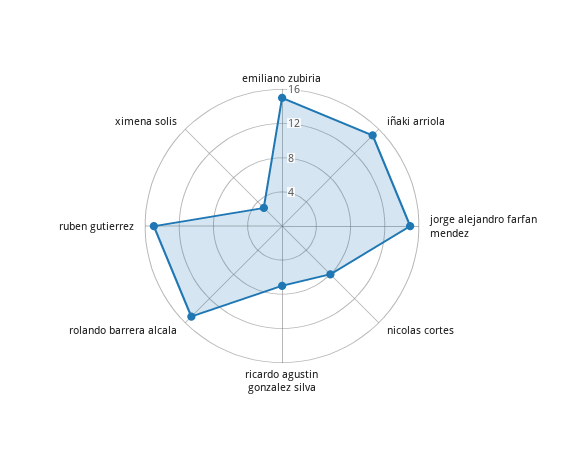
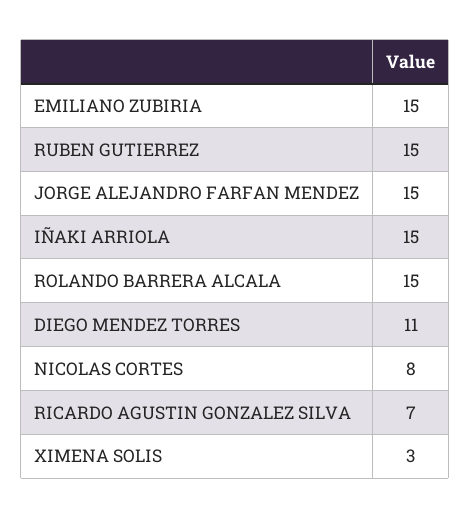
  {
    "emiliano zubiria": 15,
    "iñaki arriola": 15,
    "jorge alejandro farfan mendez": 15,
    "nicolas cortes": 8,
    "ricardo agustin gonzalez silva": 7,
    "rolando barrera alcala": 15,
    "ruben gutierrez": 15,
-   "ximena solis": 3
+   "ximena solis": 3,
+   "DIEGO MENDEZ TORRES": 11
  }

